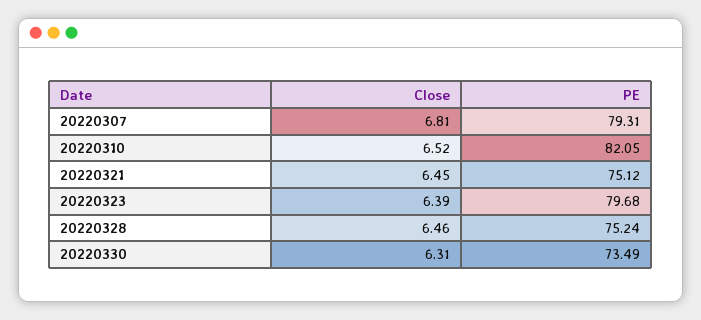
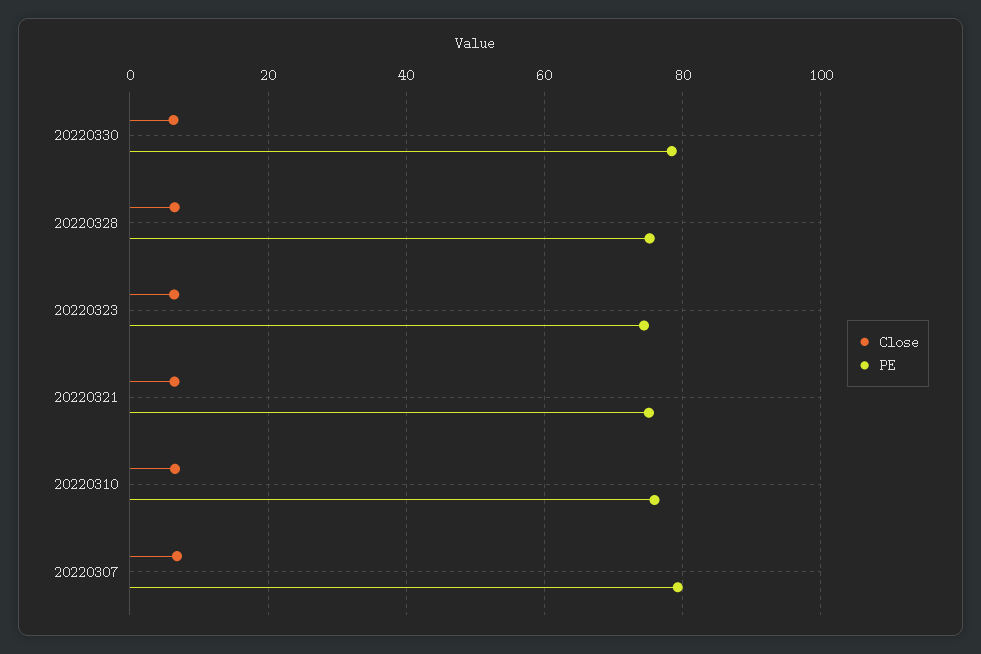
  {
    "Close": {
      "20220307": 6.81,
      "20220310": 6.52,
      "20220321": 6.45,
      "20220323": 6.39,
      "20220328": 6.46,
      "20220330": 6.31
    },
    "PE": {
      "20220307": 79.31,
-     "20220310": 82.05,
+     "20220310": 76,
      "20220321": 75.12,
-     "20220323": 79.68,
+     "20220323": 74,
      "20220328": 75.24,
-     "20220330": 73.49
+     "20220330": 78
    }
  }

